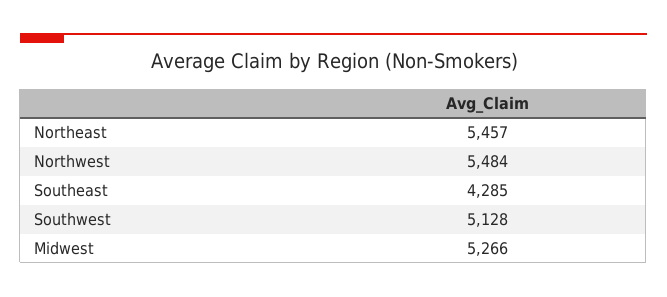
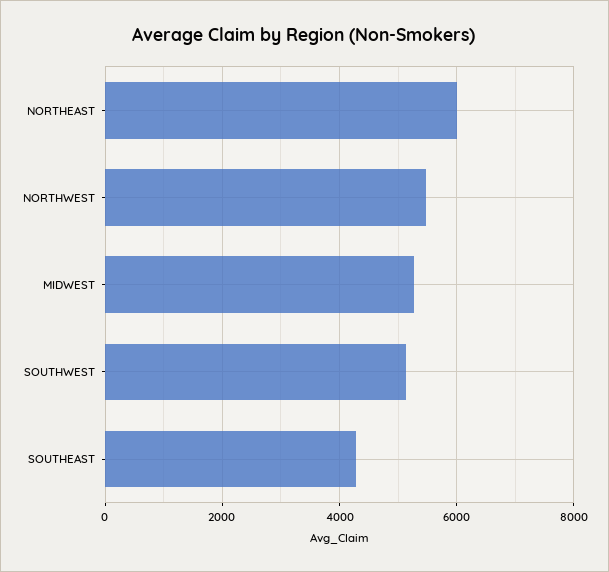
  {
-   "Northeast": 5457,
+   "Northeast": 6000,
    "Northwest": 5484,
    "Southeast": 4285,
    "Southwest": 5128,
    "Midwest": 5266
  }

